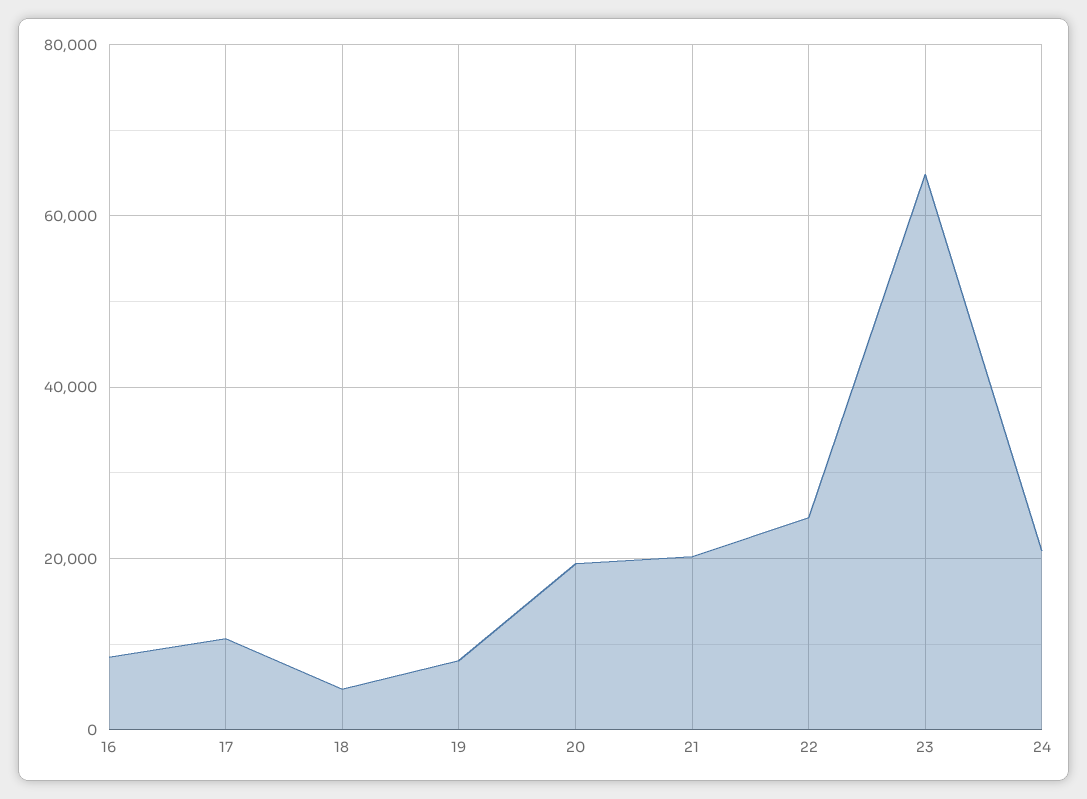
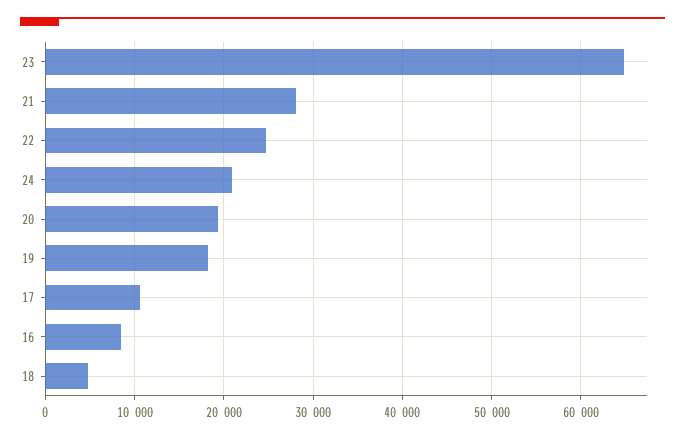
  {
    "16": 8000,
    "17": 11000,
    "18": 5000,
-   "19": 8000,
+   "19": 18000,
    "20": 19000,
-   "21": 20000,
+   "21": 28000,
    "22": 25000,
    "23": 65000,
    "24": 21000
  }

